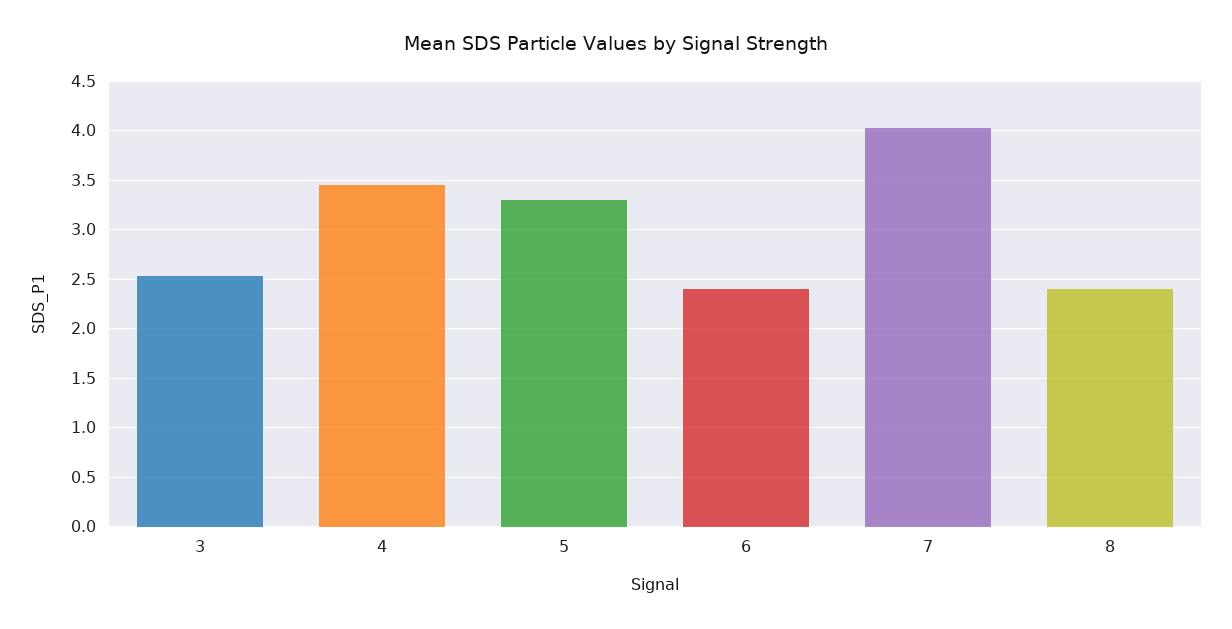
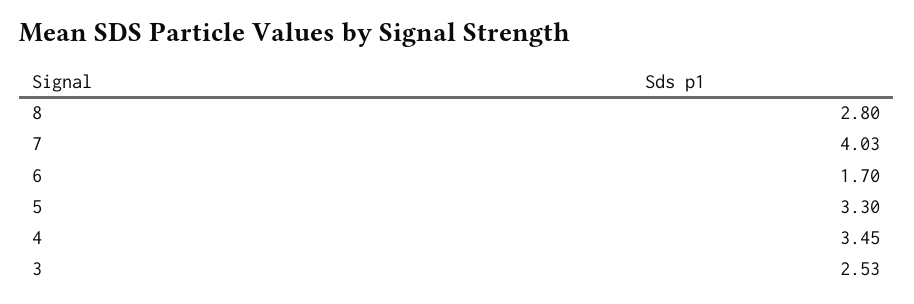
  {
    "3": 2.53,
    "4": 3.45,
    "5": 3.3,
-   "6": 2.4,
+   "6": 1.7,
    "7": 4.03,
-   "8": 2.4
+   "8": 2.8
  }

